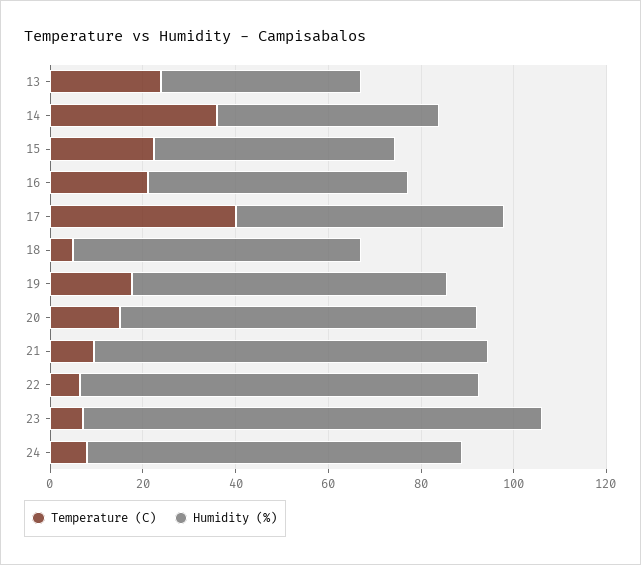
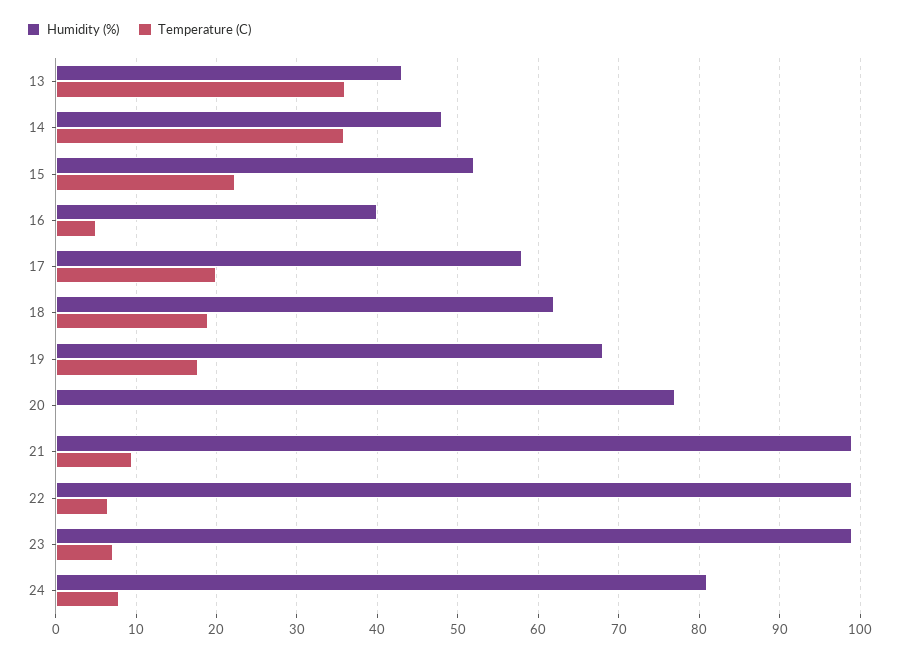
  {
    "Temperature (C)": {
-     "13": 25,
+     "13": 36,
      "14": 36,
      "15": 22,
-     "16": 20,
+     "16": 5,
-     "17": 40,
+     "17": 20,
-     "18": 5,
+     "18": 19,
      "19": 18,
-     "20": 15,
+     "20": 0,
      "21": 10,
      "22": 7,
      "23": 7,
      "24": 8
    },
    "Humidity (%)": {
      "13": 43,
      "14": 48,
      "15": 52,
-     "16": 55,
+     "16": 40,
      "17": 58,
      "18": 62,
      "19": 68,
      "20": 77,
-     "21": 85,
+     "21": 99,
-     "22": 85,
+     "22": 99,
      "23": 99,
      "24": 81
    }
  }

